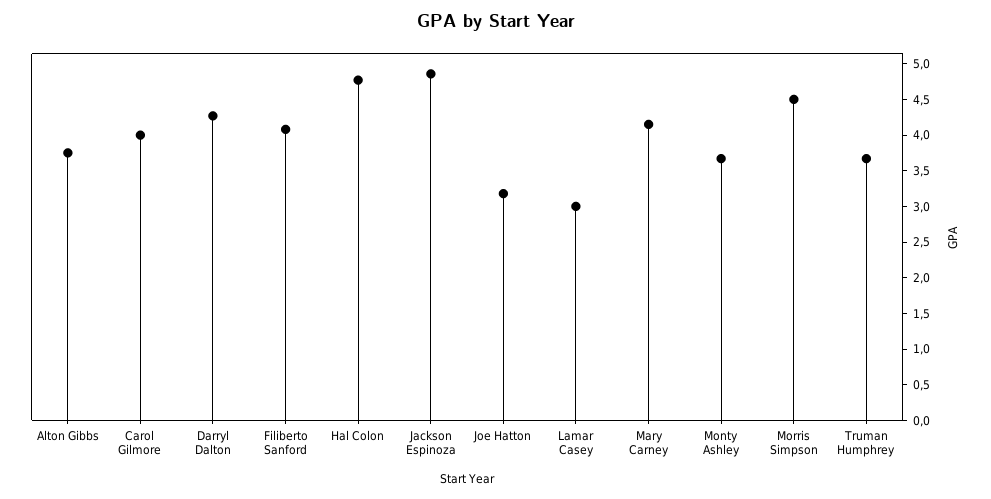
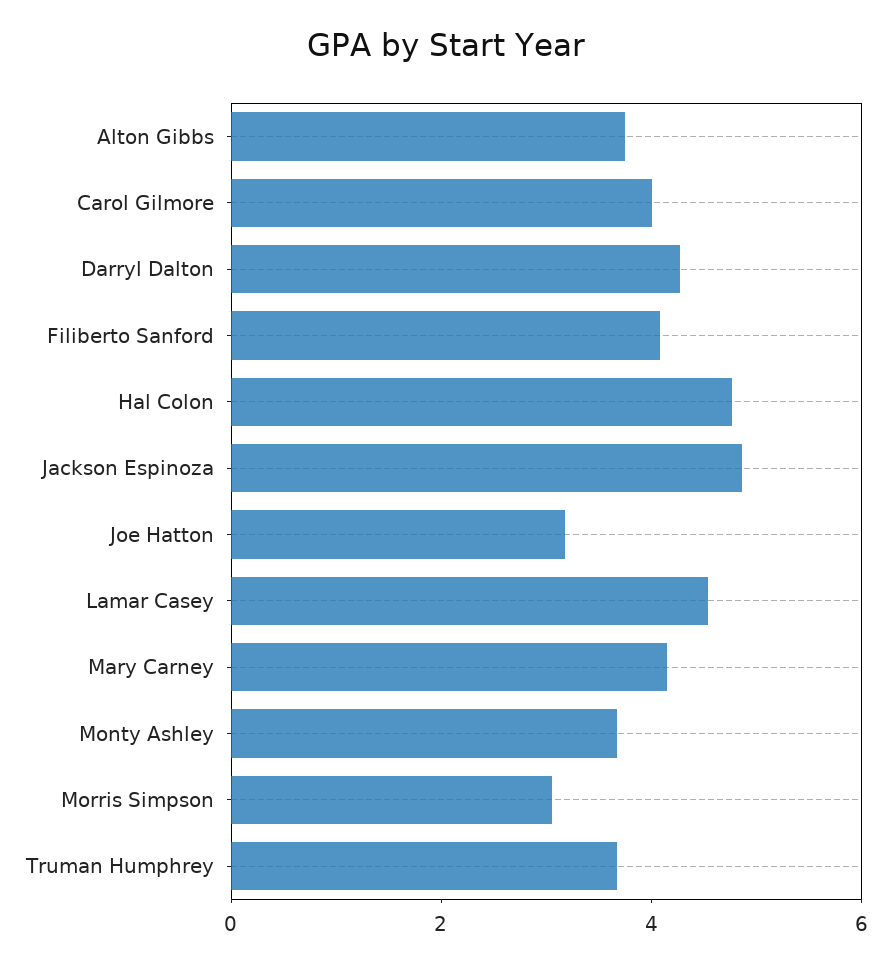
  {
    "Alton Gibbs": 3.75,
    "Carol Gilmore": 4,
    "Darryl Dalton": 4.25,
    "Filiberto Sanford": 4,
    "Hal Colon": 4.75,
    "Jackson Espinoza": 4.75,
    "Joe Hatton": 3.25,
-   "Lamar Casey": 3,
+   "Lamar Casey": 4.5,
    "Mary Carney": 4.25,
    "Monty Ashley": 3.75,
-   "Morris Simpson": 4.5,
+   "Morris Simpson": 3,
    "Truman Humphrey": 3.75
  }

